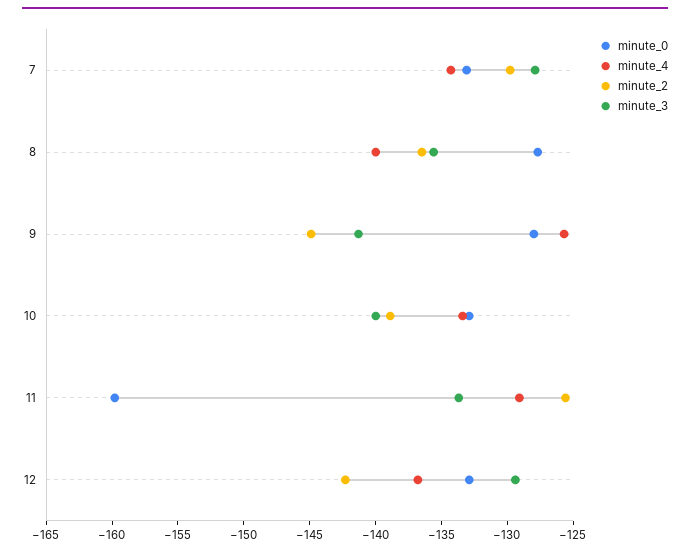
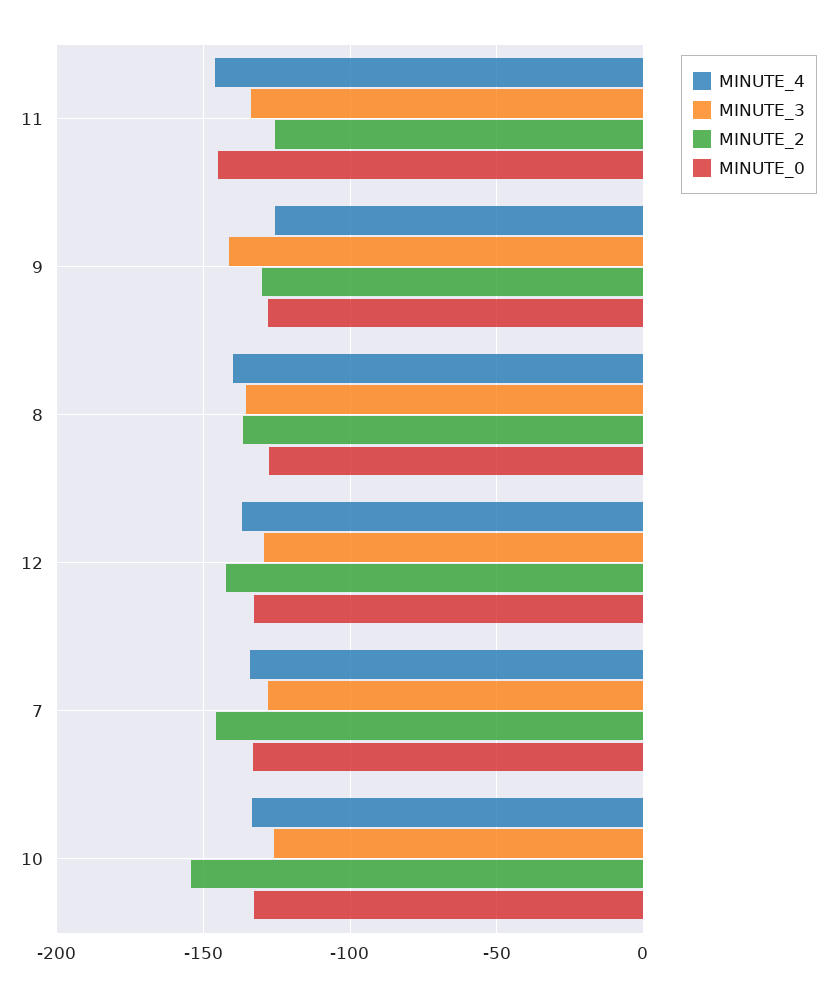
  {
    "minute_0": {
      "7": -133,
      "8": -128,
      "9": -128,
      "10": -133,
-     "11": -160,
+     "11": -145,
      "12": -133
    },
    "minute_4": {
      "7": -134,
      "8": -140,
      "9": -126,
      "10": -133,
-     "11": -129,
+     "11": -145,
      "12": -137
    },
    "minute_2": {
-     "7": -130,
+     "7": -145,
      "8": -137,
-     "9": -145,
+     "9": -130,
-     "10": -139,
+     "10": -155,
      "11": -126,
      "12": -142
    },
    "minute_3": {
      "7": -128,
      "8": -136,
      "9": -141,
-     "10": -140,
+     "10": -125,
      "11": -134,
      "12": -129
    }
  }

